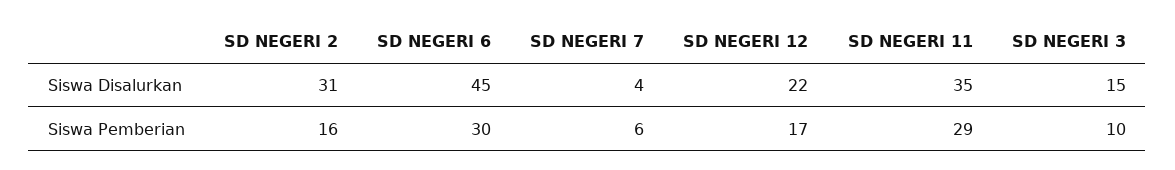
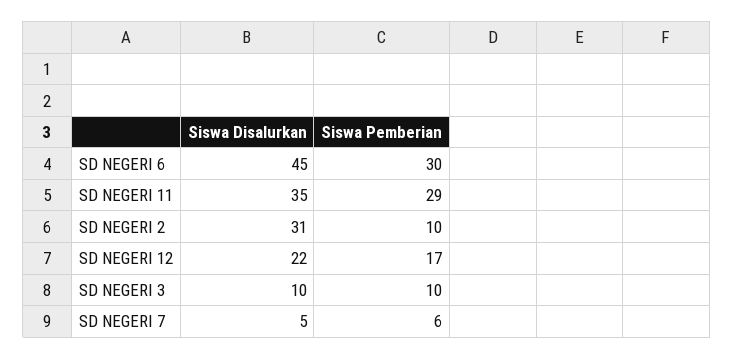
  {
    "SD NEGERI 2": {
      "Siswa Disalurkan": 31,
-     "Siswa Pemberian": 16
+     "Siswa Pemberian": 10
    },
    "SD NEGERI 6": {
      "Siswa Disalurkan": 45,
      "Siswa Pemberian": 30
    },
    "SD NEGERI 7": {
-     "Siswa Disalurkan": 4,
+     "Siswa Disalurkan": 5,
      "Siswa Pemberian": 6
    },
    "SD NEGERI 12": {
      "Siswa Disalurkan": 22,
      "Siswa Pemberian": 17
    },
    "SD NEGERI 11": {
      "Siswa Disalurkan": 35,
      "Siswa Pemberian": 29
    },
    "SD NEGERI 3": {
-     "Siswa Disalurkan": 15,
+     "Siswa Disalurkan": 10,
      "Siswa Pemberian": 10
    }
  }

